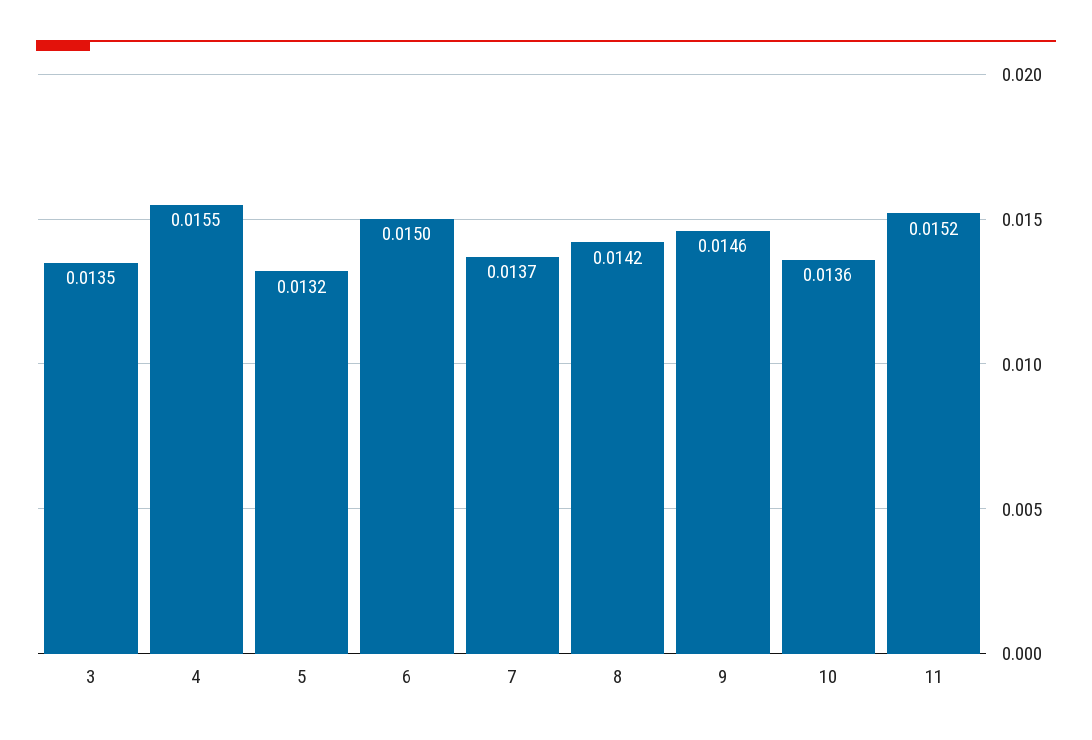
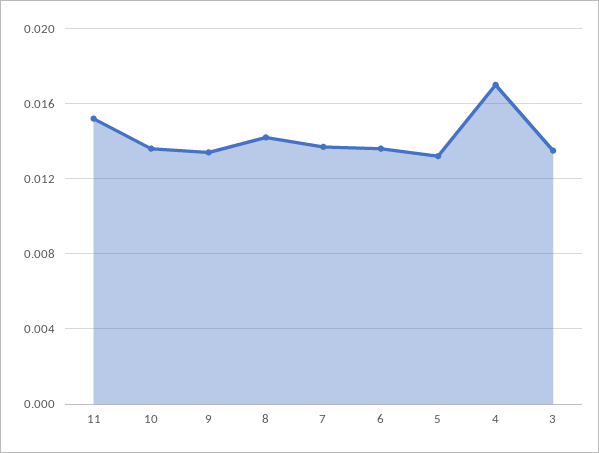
  {
    "3": 0.0135,
-   "4": 0.0155,
+   "4": 0.017,
    "5": 0.0132,
-   "6": 0.015,
+   "6": 0.0135,
    "7": 0.0137,
    "8": 0.0142,
-   "9": 0.0146,
+   "9": 0.0135,
    "10": 0.0136,
    "11": 0.0152
  }

